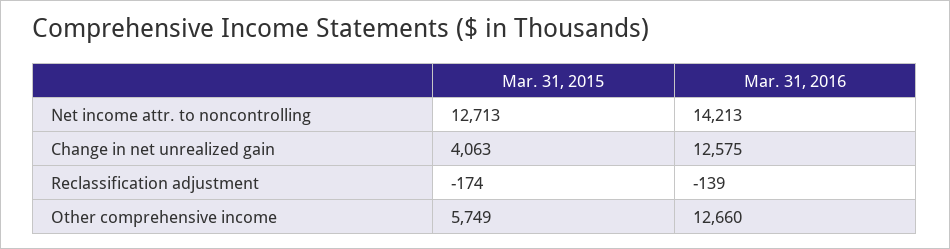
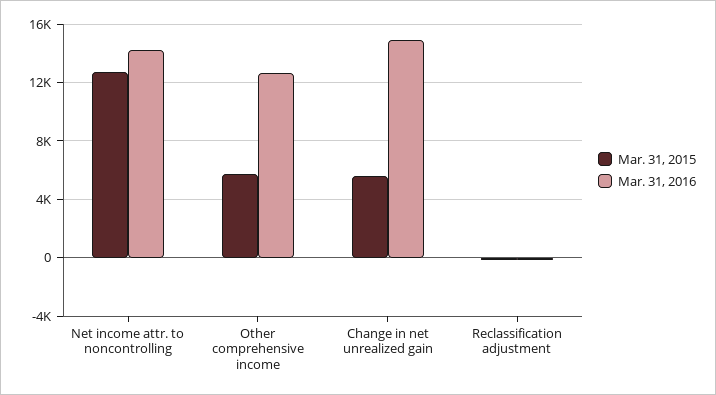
  {
    "Mar. 31, 2015": {
      "Net income attr. to noncontrolling": 12713,
-     "Change in net unrealized gain": 4063,
+     "Change in net unrealized gain": 5500,
      "Reclassification adjustment": -174,
      "Other comprehensive income": 5749
    },
    "Mar. 31, 2016": {
      "Net income attr. to noncontrolling": 14213,
-     "Change in net unrealized gain": 12575,
+     "Change in net unrealized gain": 15000,
      "Reclassification adjustment": -139,
      "Other comprehensive income": 12660
    }
  }

